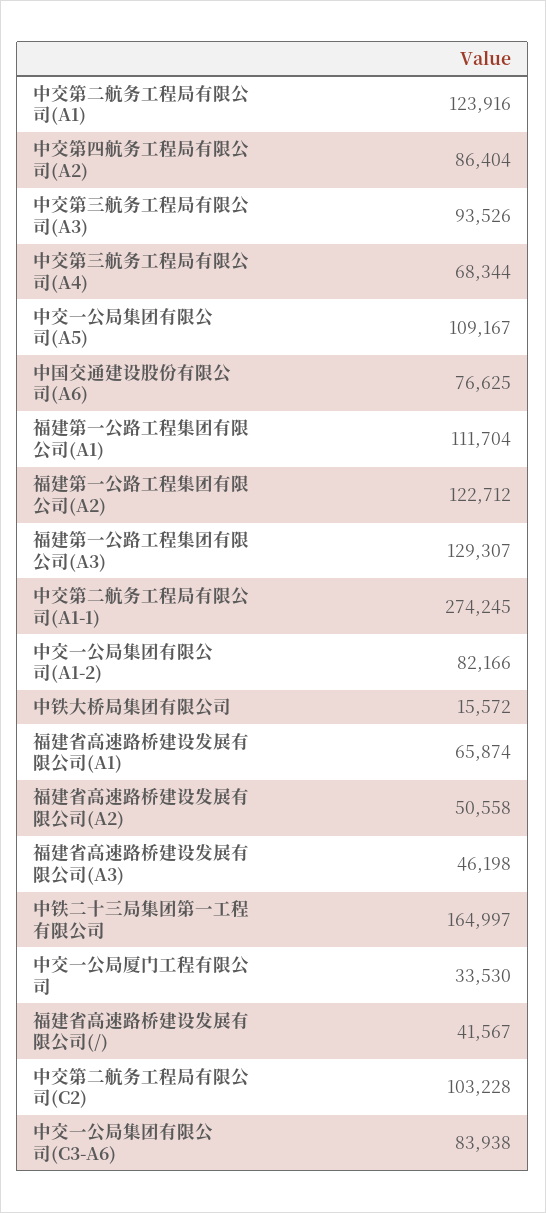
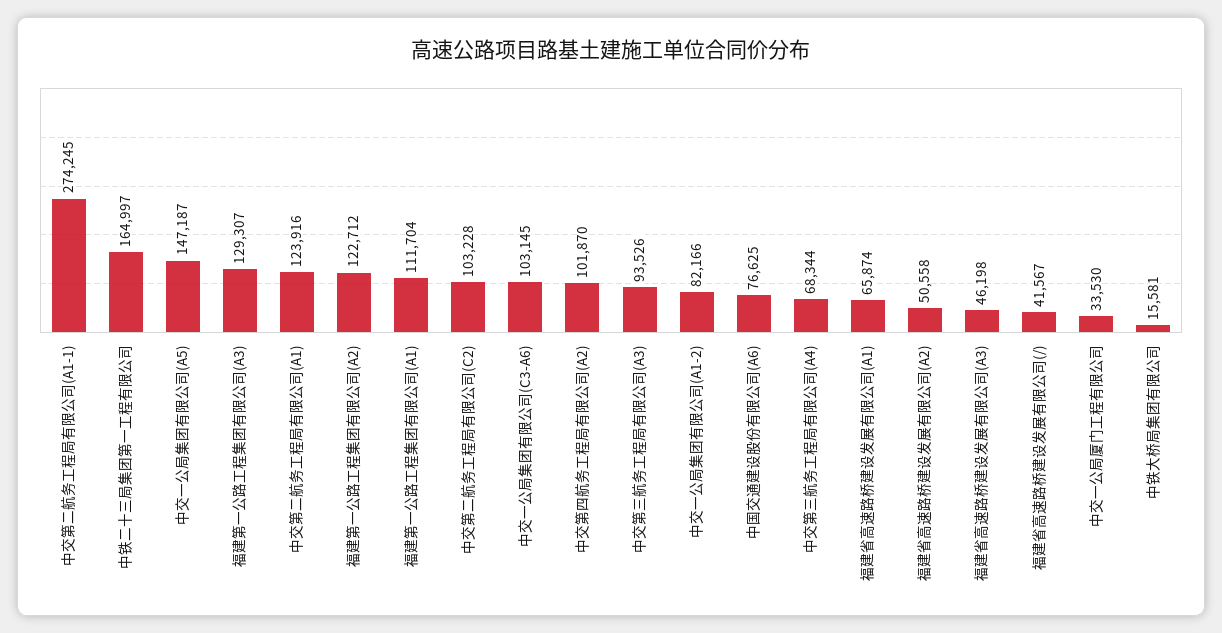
  {
    "中交第二航务工程局有限公司(A1)": 123916,
-   "中交第四航务工程局有限公司(A2)": 86404,
+   "中交第四航务工程局有限公司(A2)": 101870,
    "中交第三航务工程局有限公司(A3)": 93526,
    "中交第三航务工程局有限公司(A4)": 68344,
-   "中交一公局集团有限公司(A5)": 109167,
+   "中交一公局集团有限公司(A5)": 147187,
    "中国交通建设股份有限公司(A6)": 76625,
    "福建第一公路工程集团有限公司(A1)": 111704,
    "福建第一公路工程集团有限公司(A2)": 122712,
    "福建第一公路工程集团有限公司(A3)": 129307,
    "中交第二航务工程局有限公司(A1-1)": 274245,
    "中交一公局集团有限公司(A1-2)": 82166,
-   "中铁大桥局集团有限公司": 15572,
+   "中铁大桥局集团有限公司": 15581,
    "福建省高速路桥建设发展有限公司(A1)": 65874,
    "福建省高速路桥建设发展有限公司(A2)": 50558,
    "福建省高速路桥建设发展有限公司(A3)": 46198,
    "中铁二十三局集团第一工程有限公司": 164997,
    "中交一公局厦门工程有限公司": 33530,
    "福建省高速路桥建设发展有限公司(/)": 41567,
    "中交第二航务工程局有限公司(C2)": 103228,
-   "中交一公局集团有限公司(C3-A6)": 83938
+   "中交一公局集团有限公司(C3-A6)": 103145
  }

